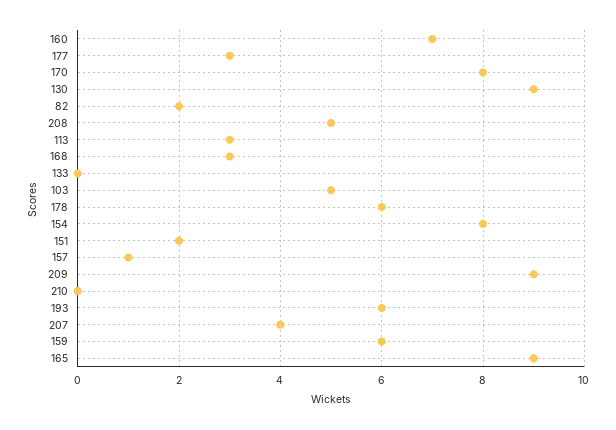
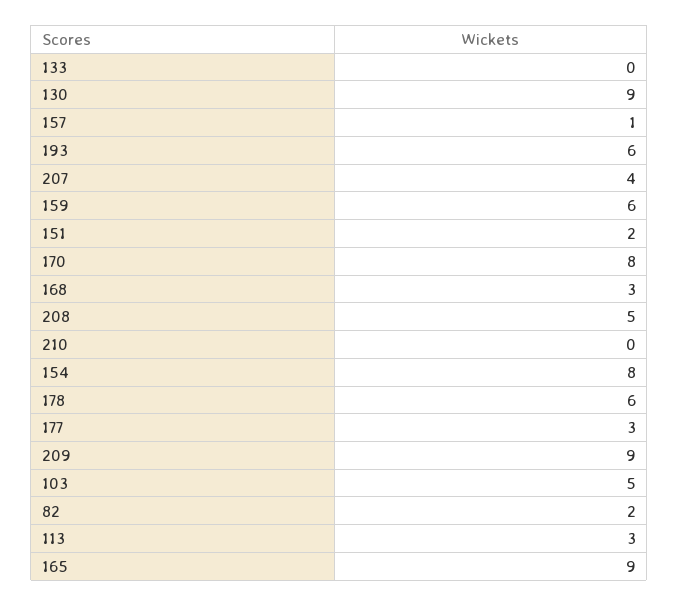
  {
-   "160": 7,
    "177": 3,
    "170": 8,
    "130": 9,
    "82": 2,
    "208": 5,
    "113": 3,
    "168": 3,
    "133": 0,
    "103": 5,
    "178": 6,
    "154": 8,
    "151": 2,
    "157": 1,
    "209": 9,
    "210": 0,
    "193": 6,
    "207": 4,
    "159": 6,
    "165": 9
  }

